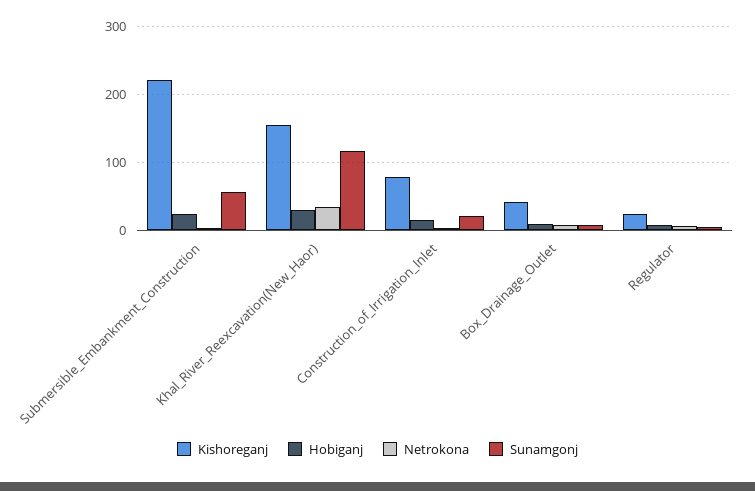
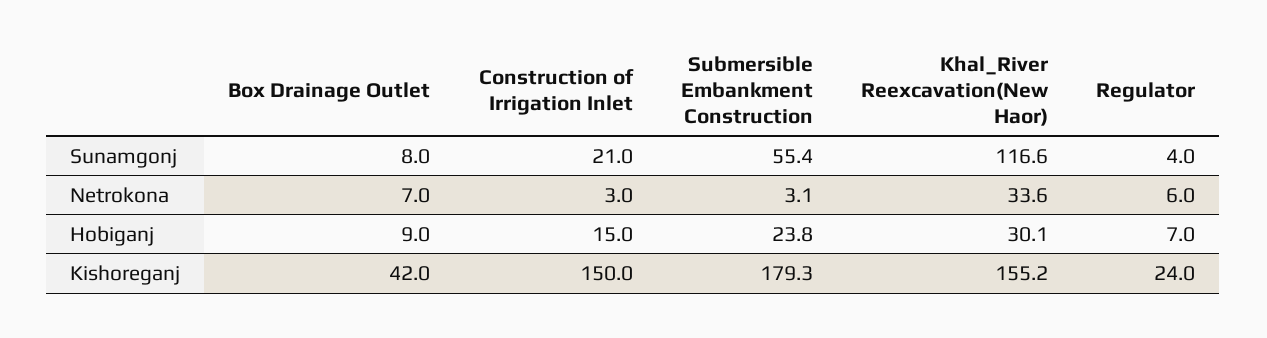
  {
    "Kishoreganj": {
-     "Submersible_Embankment_Construction": 220,
+     "Submersible_Embankment_Construction": 179.3,
      "Khal_River_Reexcavation(New_Haor)": 155.2,
-     "Construction_of_Irrigation_Inlet": 80,
+     "Construction_of_Irrigation_Inlet": 150,
      "Box_Drainage_Outlet": 42,
      "Regulator": 24
    },
    "Hobiganj": {
      "Submersible_Embankment_Construction": 23.8,
      "Khal_River_Reexcavation(New_Haor)": 30.1,
      "Construction_of_Irrigation_Inlet": 15,
      "Box_Drainage_Outlet": 9,
      "Regulator": 7
    },
    "Netrokona": {
      "Submersible_Embankment_Construction": 3.1,
      "Khal_River_Reexcavation(New_Haor)": 33.6,
      "Construction_of_Irrigation_Inlet": 3,
      "Box_Drainage_Outlet": 7,
      "Regulator": 6
    },
    "Sunamgonj": {
      "Submersible_Embankment_Construction": 55.4,
      "Khal_River_Reexcavation(New_Haor)": 116.6,
      "Construction_of_Irrigation_Inlet": 21,
      "Box_Drainage_Outlet": 8,
      "Regulator": 4
    }
  }

